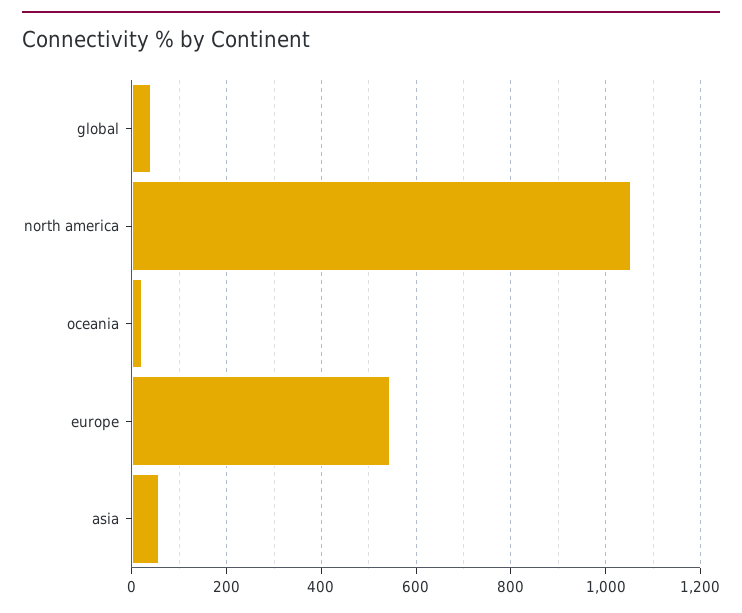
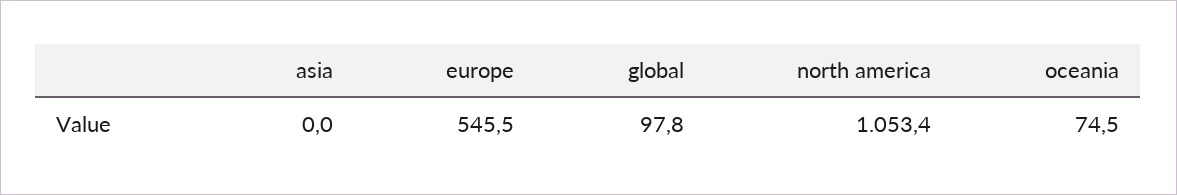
  {
-   "global": 40,
+   "global": 97.8,
    "north america": 1053.4,
-   "oceania": 20,
+   "oceania": 74.5,
    "europe": 545.5,
-   "asia": 60
+   "asia": 0
  }

